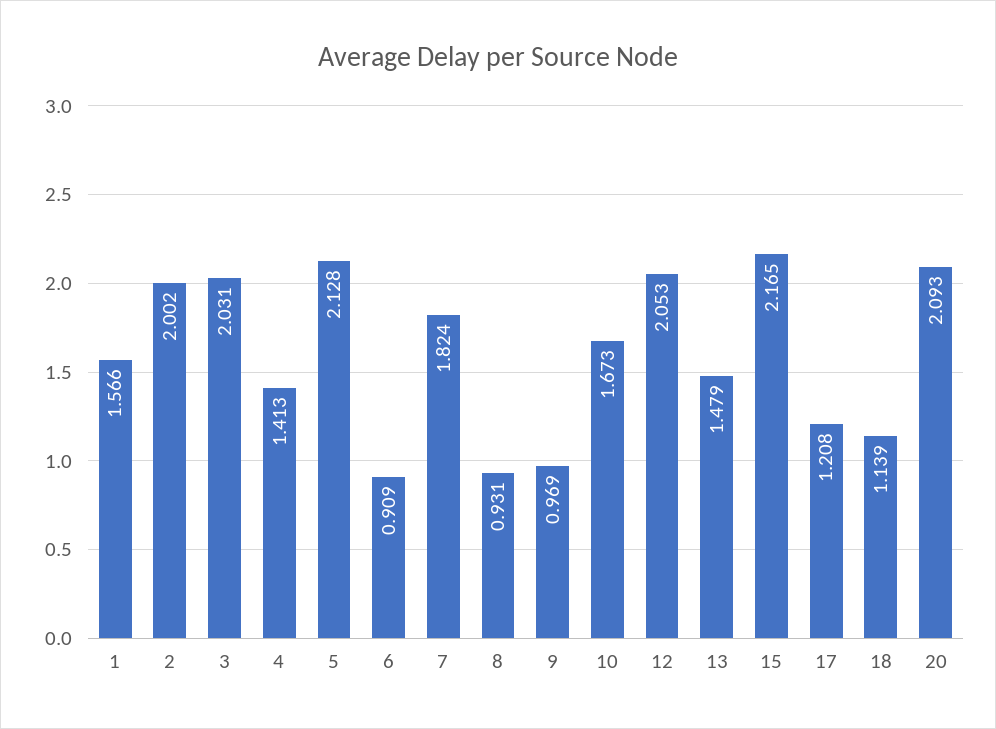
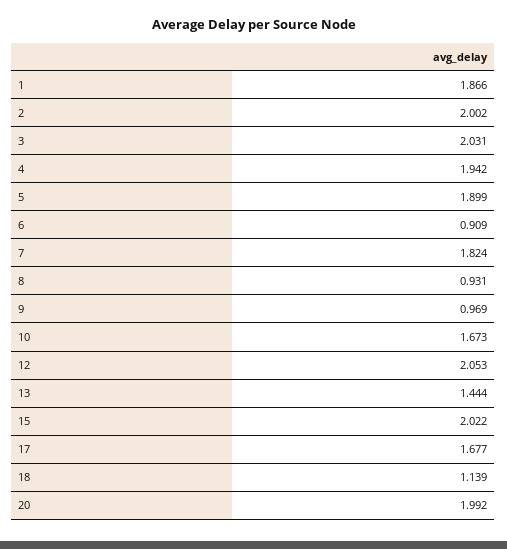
  {
-   "1": 1.566,
+   "1": 1.866,
    "2": 2.002,
    "3": 2.031,
-   "4": 1.413,
+   "4": 1.942,
-   "5": 2.128,
+   "5": 1.899,
    "6": 0.909,
    "7": 1.824,
    "8": 0.931,
    "9": 0.969,
    "10": 1.673,
    "12": 2.053,
-   "13": 1.479,
+   "13": 1.444,
-   "15": 2.165,
+   "15": 2.022,
-   "17": 1.208,
+   "17": 1.677,
    "18": 1.139,
-   "20": 2.093
+   "20": 1.992
  }

